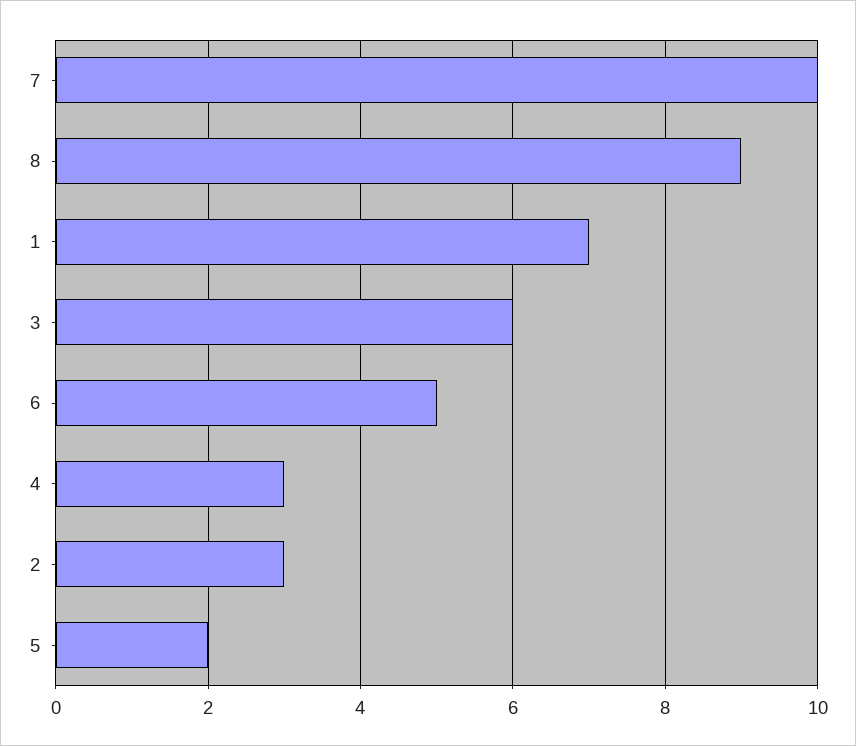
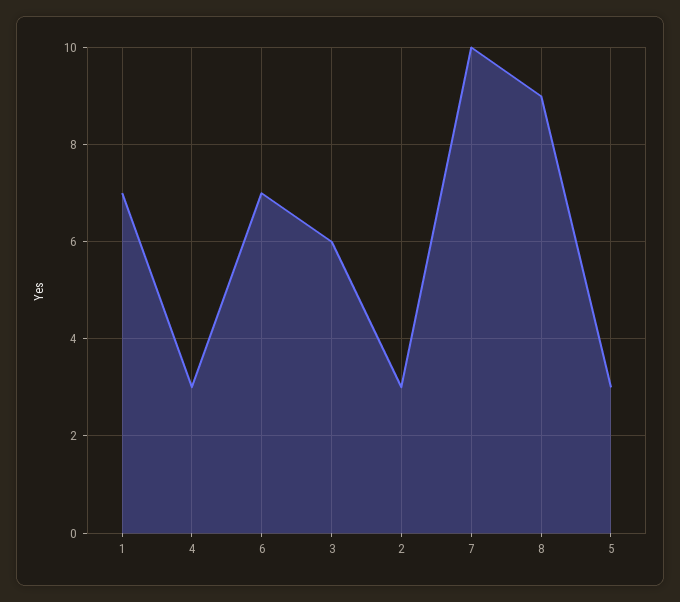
  {
    "7": 10,
    "8": 9,
    "1": 7,
    "3": 6,
-   "6": 5,
+   "6": 7,
    "4": 3,
    "2": 3,
-   "5": 2
+   "5": 3
  }

